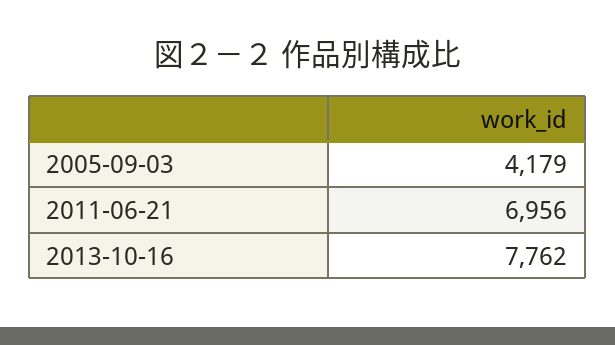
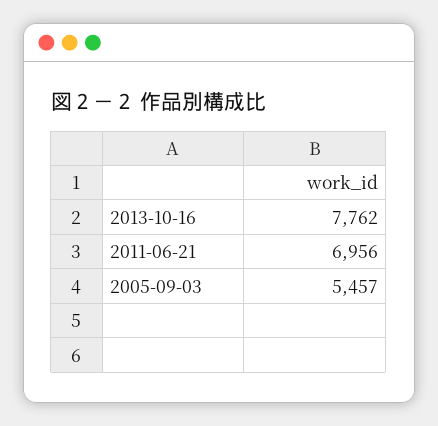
  {
-   "2005-09-03": 4179,
+   "2005-09-03": 5457,
    "2011-06-21": 6956,
    "2013-10-16": 7762
  }

